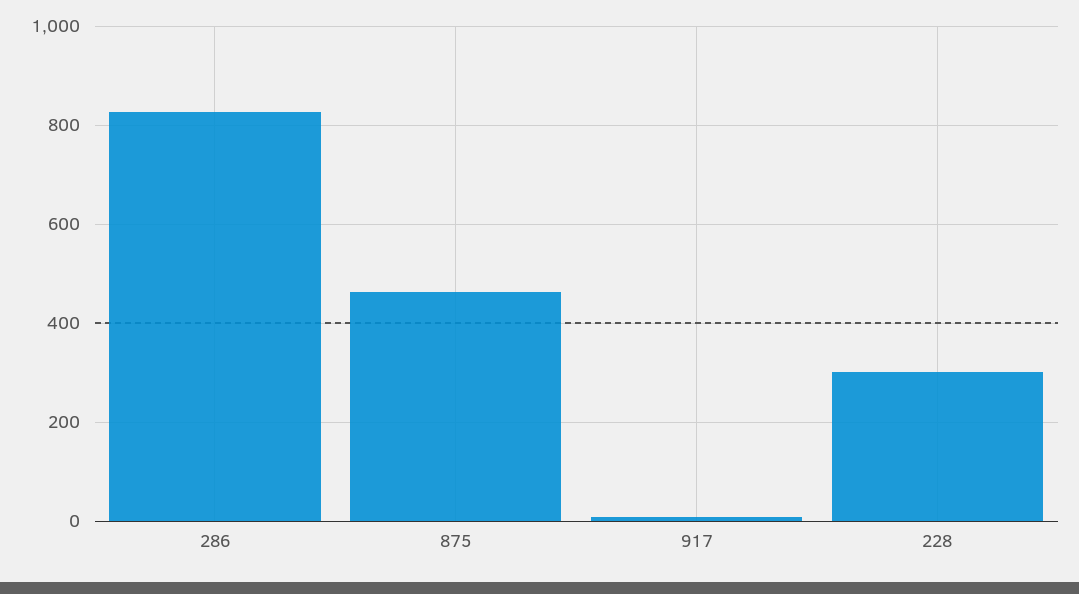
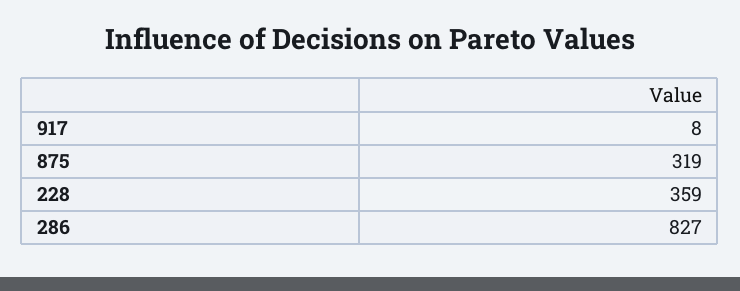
  {
    "286": 827,
-   "875": 460,
+   "875": 319,
    "917": 8,
-   "228": 300
+   "228": 359
  }

